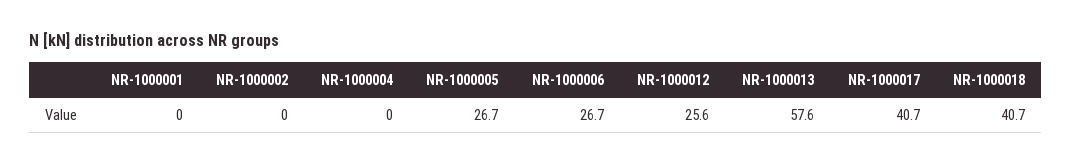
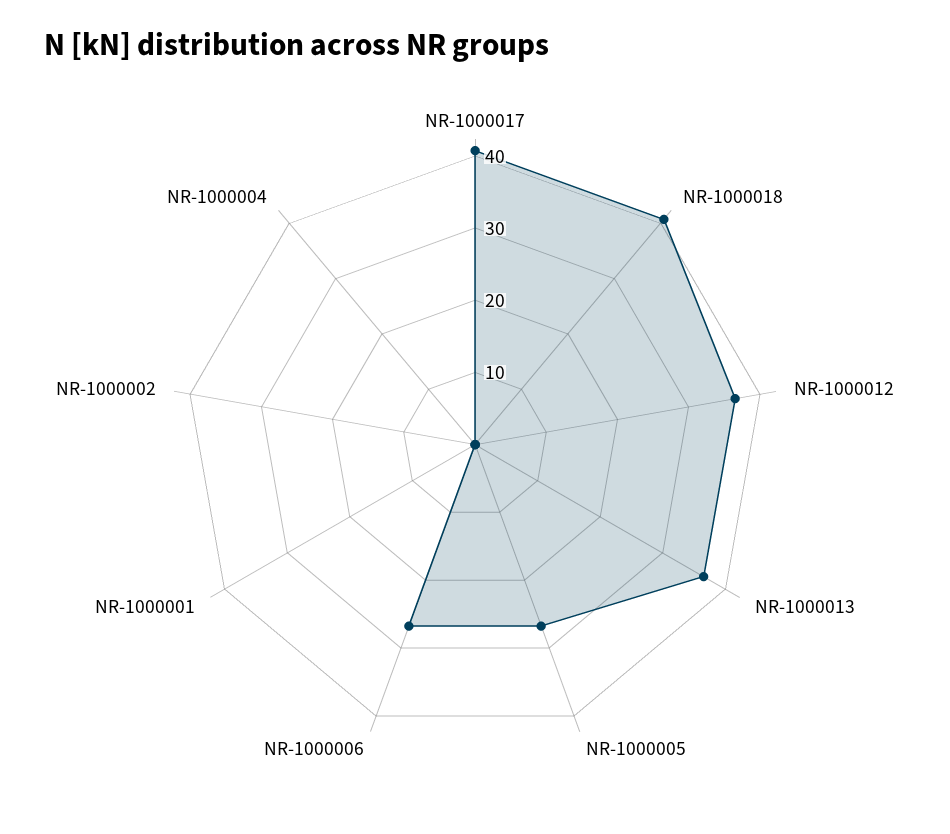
  {
    "NR-1000001": 0,
    "NR-1000002": 0,
    "NR-1000004": 0,
    "NR-1000005": 26.7,
    "NR-1000006": 26.7,
-   "NR-1000012": 25.6,
+   "NR-1000012": 36,
-   "NR-1000013": 57.6,
+   "NR-1000013": 36,
    "NR-1000017": 40.7,
    "NR-1000018": 40.7
  }

